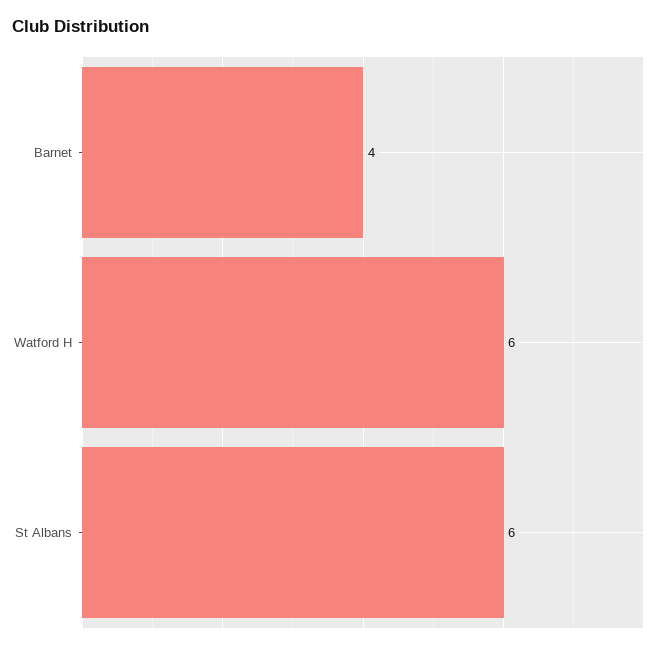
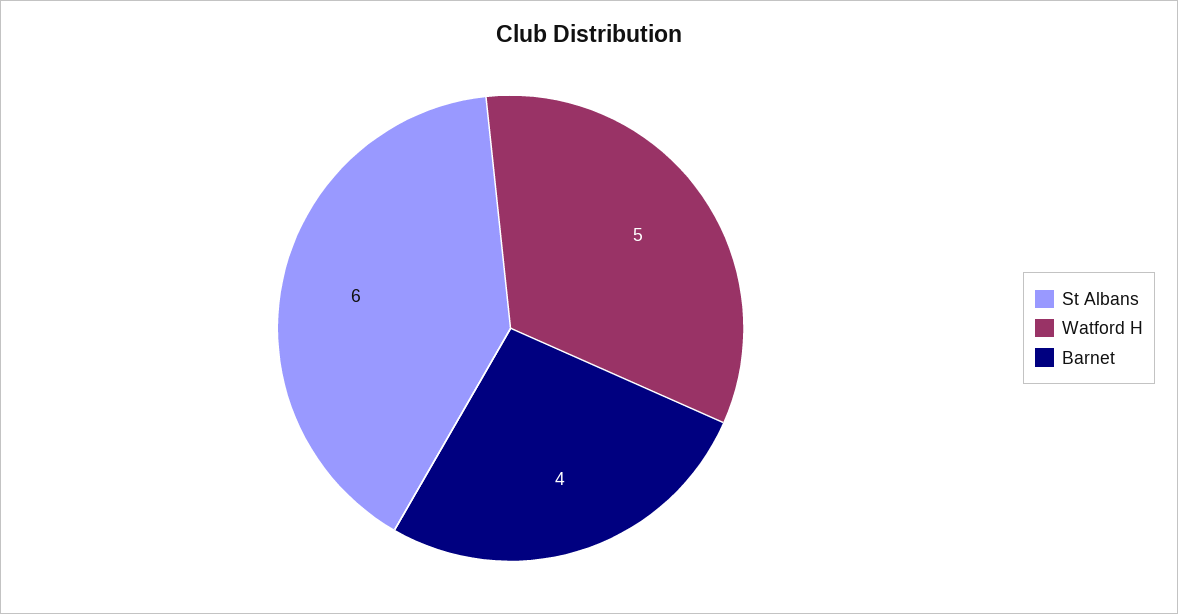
  {
    "Barnet": 4,
-   "Watford H": 6,
+   "Watford H": 5,
    "St Albans": 6
  }

